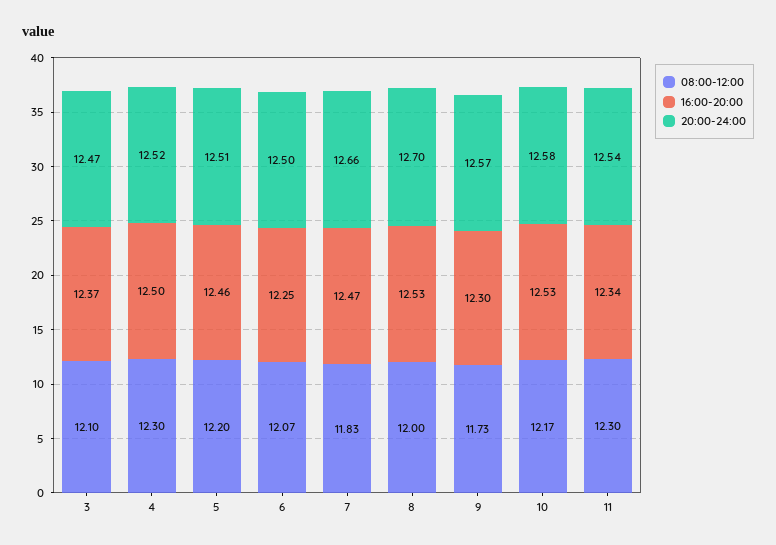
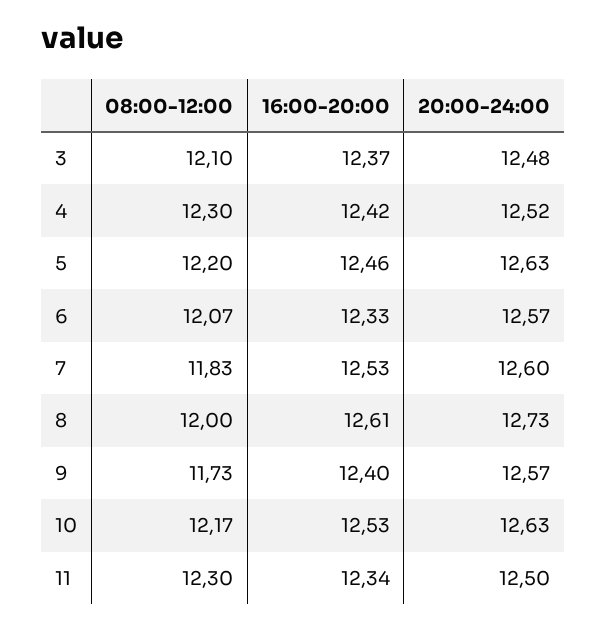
  {
    "08:00-12:00": {
      "3": 12.1,
      "4": 12.3,
      "5": 12.2,
      "6": 12.07,
      "7": 11.83,
      "8": 12,
      "9": 11.73,
      "10": 12.17,
      "11": 12.3
    },
    "16:00-20:00": {
      "3": 12.37,
-     "4": 12.5,
+     "4": 12.42,
      "5": 12.46,
-     "6": 12.25,
+     "6": 12.33,
-     "7": 12.47,
+     "7": 12.53,
-     "8": 12.53,
+     "8": 12.61,
-     "9": 12.3,
+     "9": 12.4,
      "10": 12.53,
      "11": 12.34
    },
    "20:00-24:00": {
-     "3": 12.47,
+     "3": 12.48,
      "4": 12.52,
-     "5": 12.51,
+     "5": 12.63,
-     "6": 12.5,
+     "6": 12.57,
-     "7": 12.66,
+     "7": 12.6,
-     "8": 12.7,
+     "8": 12.73,
      "9": 12.57,
-     "10": 12.58,
+     "10": 12.63,
-     "11": 12.54
+     "11": 12.5
    }
  }

